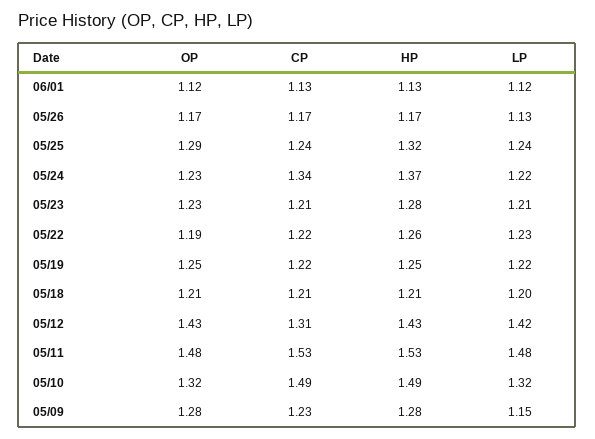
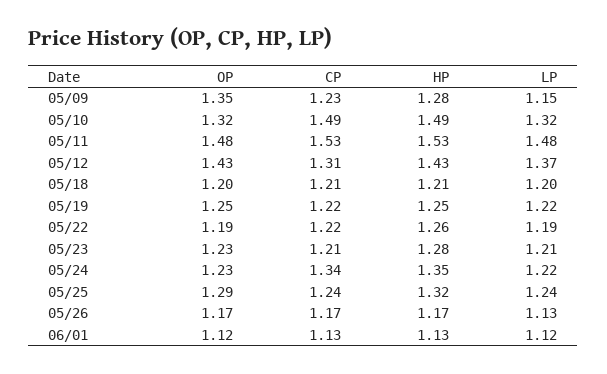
  {
    "OP": {
      "06/01": 1.12,
      "05/26": 1.17,
      "05/25": 1.29,
      "05/24": 1.23,
      "05/23": 1.23,
      "05/22": 1.19,
      "05/19": 1.25,
-     "05/18": 1.21,
+     "05/18": 1.2,
      "05/12": 1.43,
      "05/11": 1.48,
      "05/10": 1.32,
-     "05/09": 1.28
+     "05/09": 1.35
    },
    "CP": {
      "06/01": 1.13,
      "05/26": 1.17,
      "05/25": 1.24,
      "05/24": 1.34,
      "05/23": 1.21,
      "05/22": 1.22,
      "05/19": 1.22,
      "05/18": 1.21,
      "05/12": 1.31,
      "05/11": 1.53,
      "05/10": 1.49,
      "05/09": 1.23
    },
    "HP": {
      "06/01": 1.13,
      "05/26": 1.17,
      "05/25": 1.32,
-     "05/24": 1.37,
+     "05/24": 1.35,
      "05/23": 1.28,
      "05/22": 1.26,
      "05/19": 1.25,
      "05/18": 1.21,
      "05/12": 1.43,
      "05/11": 1.53,
      "05/10": 1.49,
      "05/09": 1.28
    },
    "LP": {
      "06/01": 1.12,
      "05/26": 1.13,
      "05/25": 1.24,
      "05/24": 1.22,
      "05/23": 1.21,
-     "05/22": 1.23,
+     "05/22": 1.19,
      "05/19": 1.22,
      "05/18": 1.2,
-     "05/12": 1.42,
+     "05/12": 1.37,
      "05/11": 1.48,
      "05/10": 1.32,
      "05/09": 1.15
    }
  }

